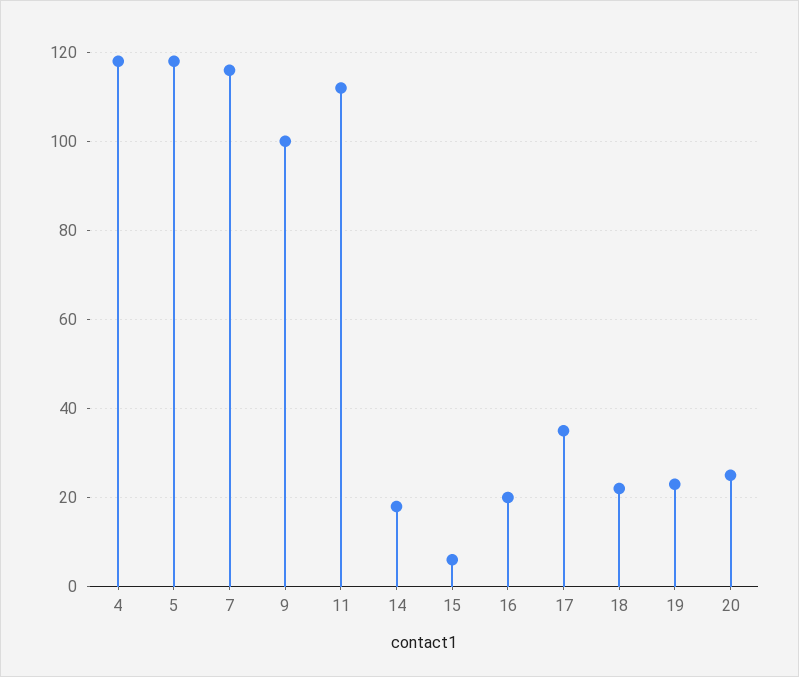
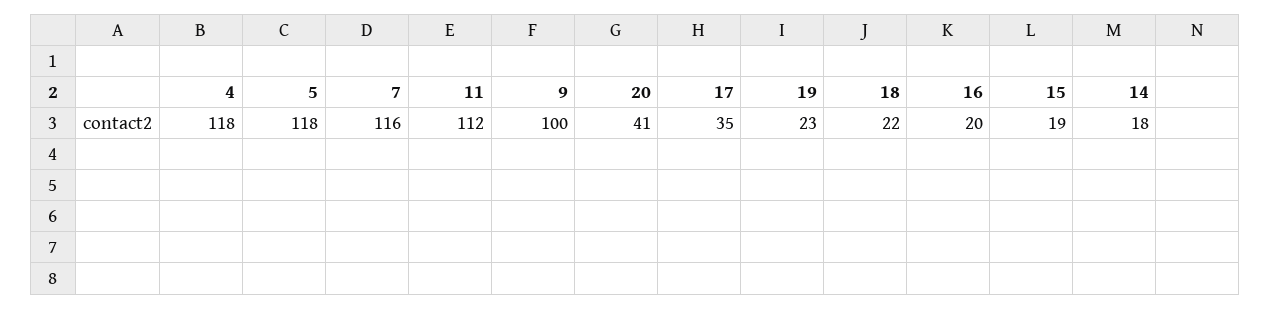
  {
    "4": 118,
    "5": 118,
    "7": 116,
    "9": 100,
    "11": 112,
    "14": 18,
-   "15": 5,
+   "15": 19,
    "16": 20,
    "17": 35,
    "18": 22,
    "19": 23,
-   "20": 25
+   "20": 41
  }

